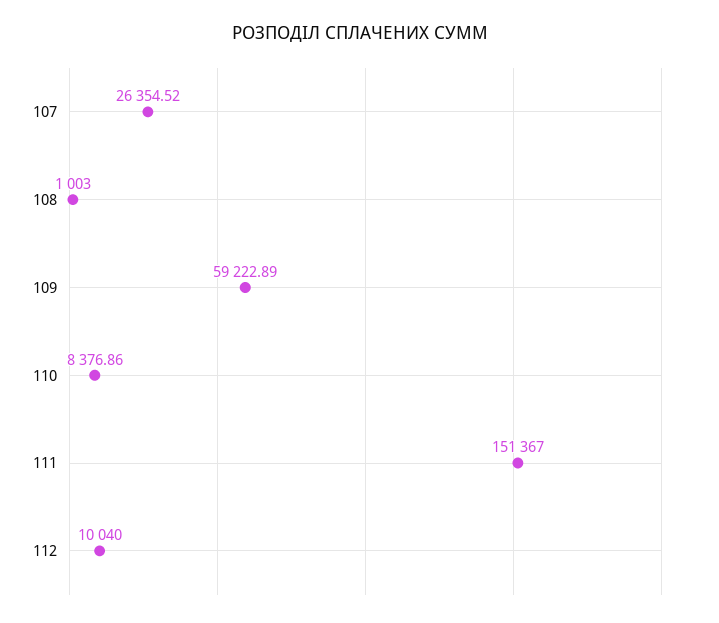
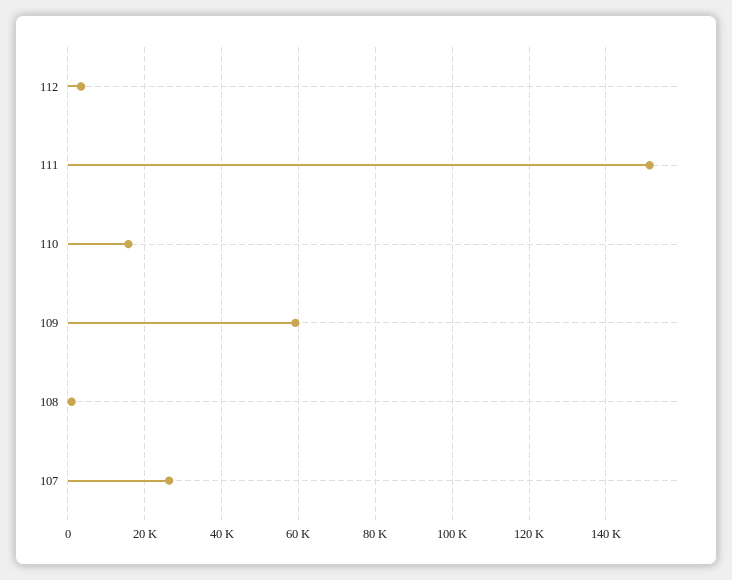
  {
    "107": 26354.52,
    "108": 1003,
    "109": 59222.89,
-   "110": 8376.86,
+   "110": 16000,
    "111": 151367,
-   "112": 10040
+   "112": 4000
  }

